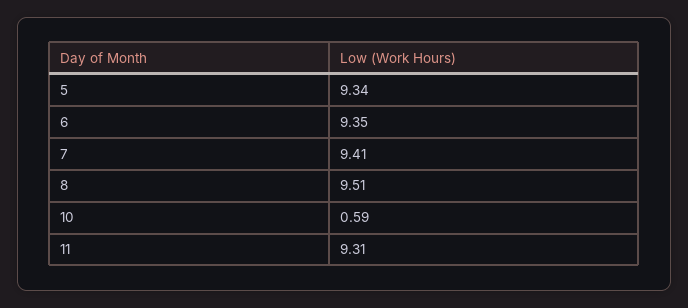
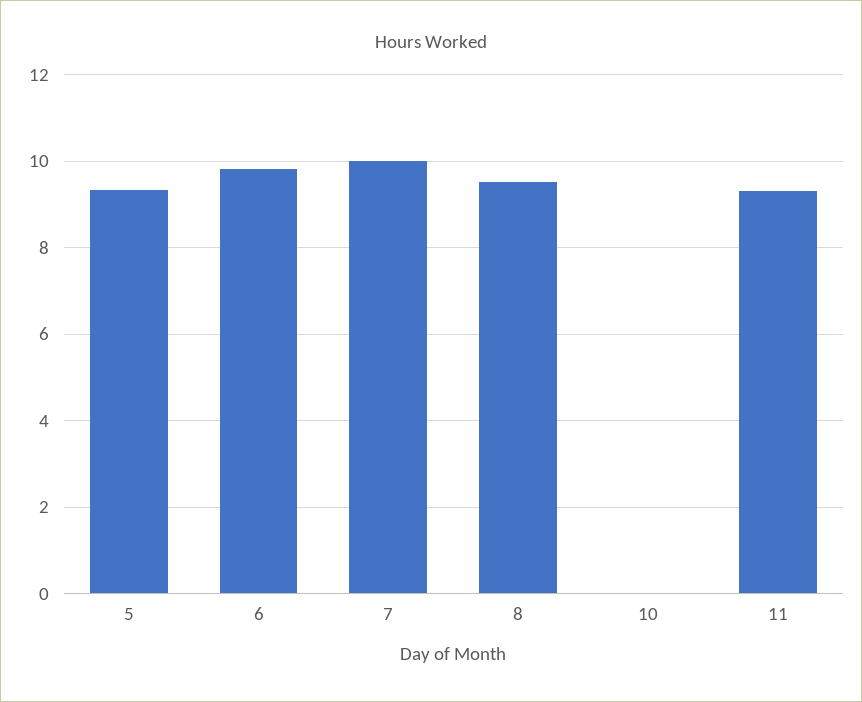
  {
    "5": 9.34,
-   "6": 9.35,
+   "6": 9.8,
-   "7": 9.41,
+   "7": 10,
    "8": 9.51,
-   "10": 0.59,
+   "10": 0,
    "11": 9.31
  }

